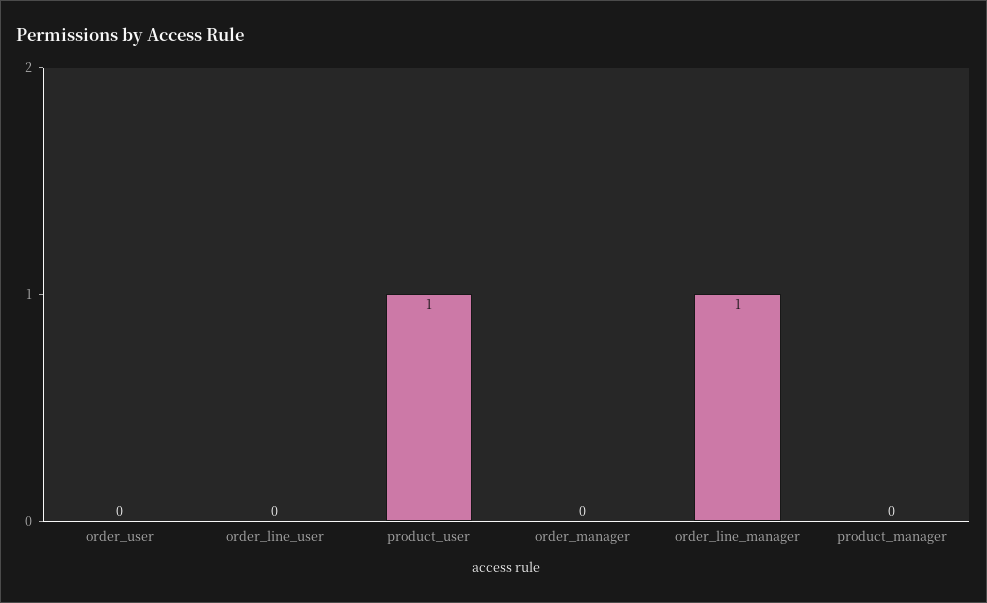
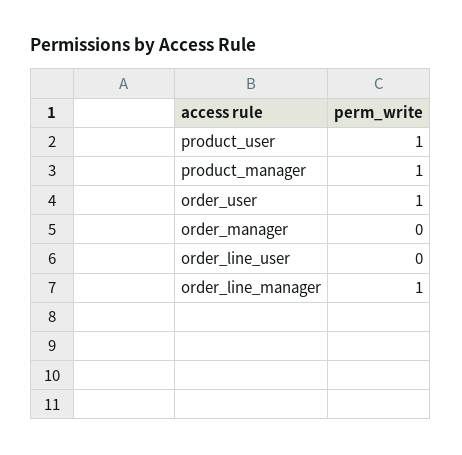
  {
-   "order_user": 0,
+   "order_user": 1,
    "order_line_user": 0,
    "product_user": 1,
    "order_manager": 0,
    "order_line_manager": 1,
-   "product_manager": 0
+   "product_manager": 1
  }

